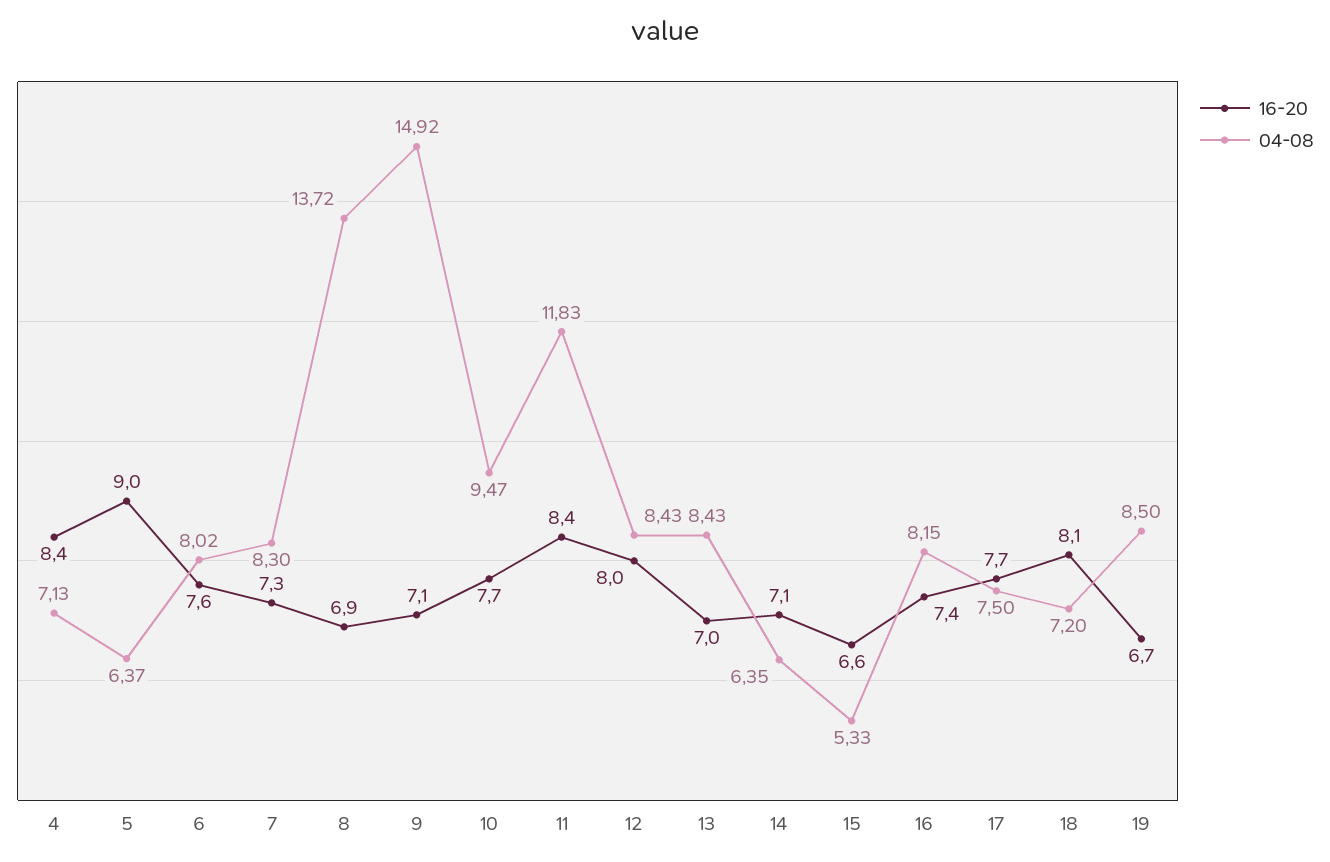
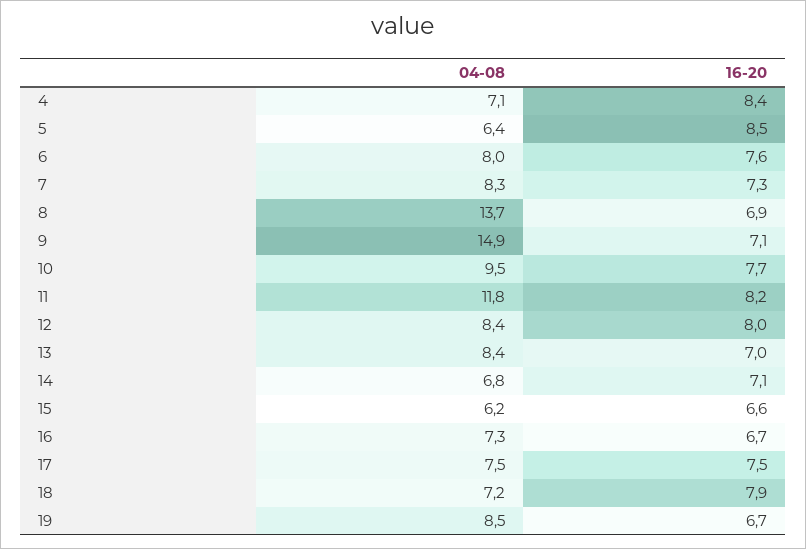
  {
    "16-20": {
      "4": 8.4,
-     "5": 9,
+     "5": 8.5,
      "6": 7.6,
      "7": 7.3,
      "8": 6.9,
      "9": 7.1,
      "10": 7.7,
-     "11": 8.4,
+     "11": 8.2,
      "12": 8,
      "13": 7,
      "14": 7.1,
      "15": 6.6,
-     "16": 7.4,
+     "16": 6.7,
-     "17": 7.7,
+     "17": 7.5,
-     "18": 8.1,
+     "18": 7.9,
      "19": 6.7
    },
    "04-08": {
      "4": 7.13,
      "5": 6.37,
      "6": 8.02,
      "7": 8.3,
      "8": 13.72,
      "9": 14.92,
      "10": 9.47,
      "11": 11.83,
      "12": 8.43,
      "13": 8.43,
-     "14": 6.35,
+     "14": 6.8,
-     "15": 5.33,
+     "15": 6.2,
-     "16": 8.15,
+     "16": 7.3,
      "17": 7.5,
      "18": 7.2,
      "19": 8.5
    }
  }

